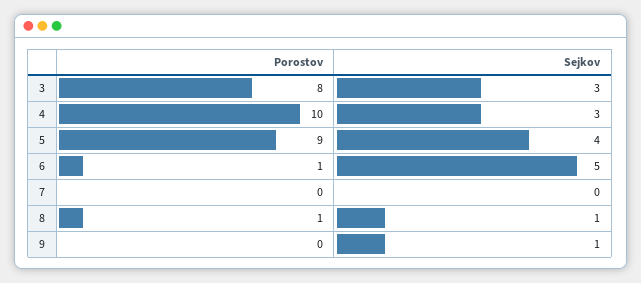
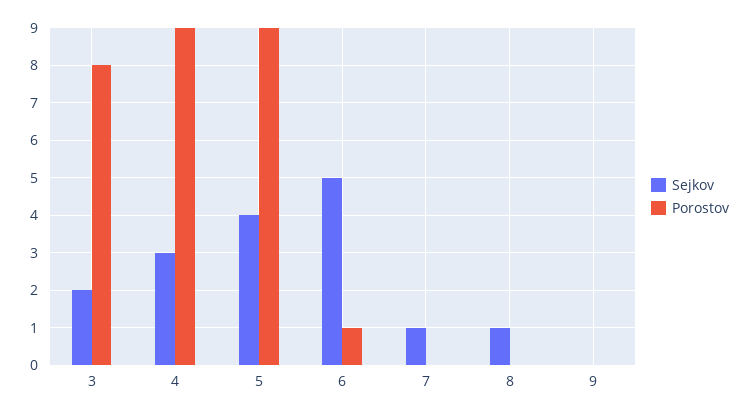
  {
    "Porostov": {
      "3": 8,
-     "4": 10,
+     "4": 9,
      "5": 9,
      "6": 1,
      "7": 0,
-     "8": 1,
+     "8": 0,
      "9": 0
    },
    "Sejkov": {
-     "3": 3,
+     "3": 2,
      "4": 3,
      "5": 4,
      "6": 5,
-     "7": 0,
+     "7": 1,
      "8": 1,
-     "9": 1
+     "9": 0
    }
  }

